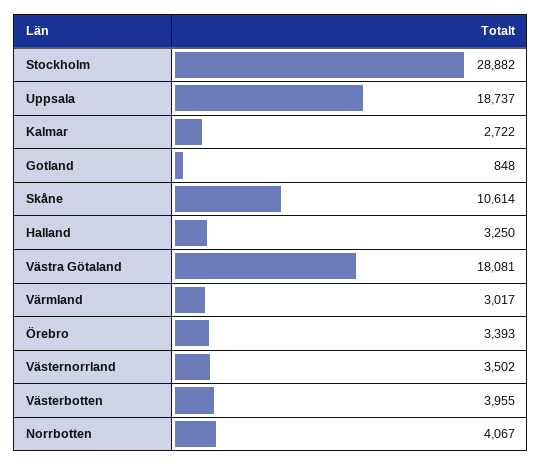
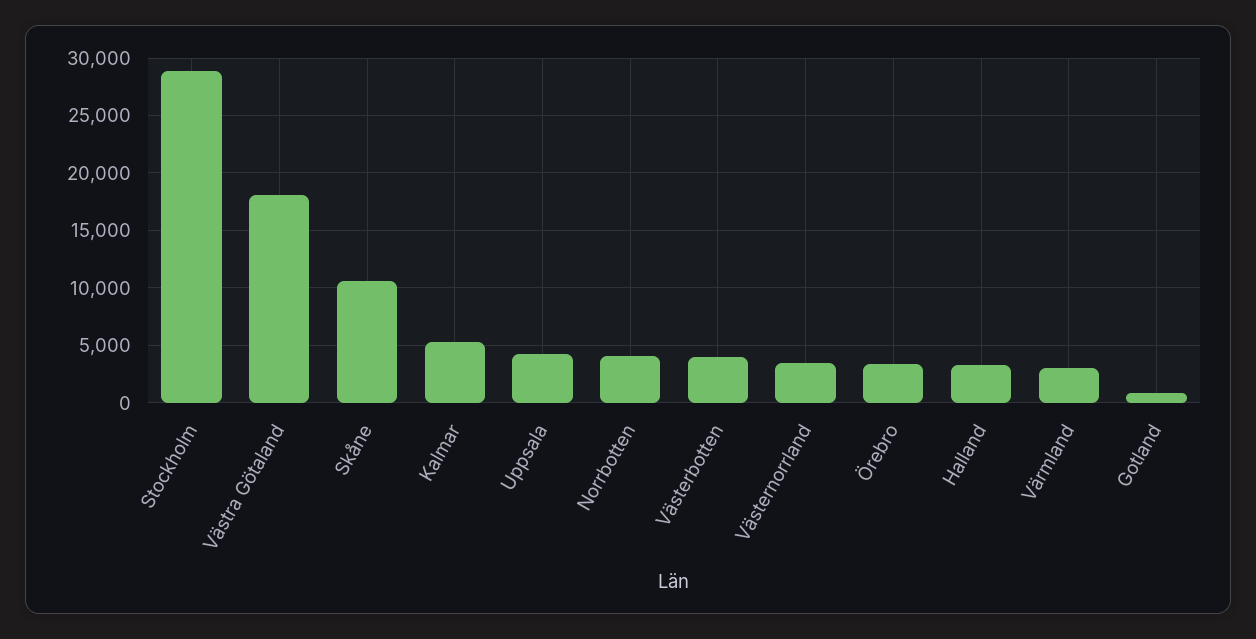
  {
    "Stockholm": 28882,
-   "Uppsala": 18737,
+   "Uppsala": 4000,
-   "Kalmar": 2722,
+   "Kalmar": 5000,
    "Gotland": 848,
    "Skåne": 10614,
    "Halland": 3250,
    "Västra Götaland": 18081,
    "Värmland": 3017,
    "Örebro": 3393,
    "Västernorrland": 3502,
    "Västerbotten": 3955,
    "Norrbotten": 4067
  }

